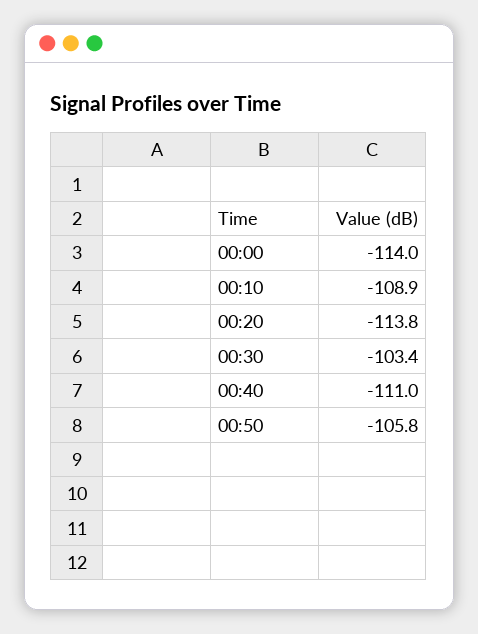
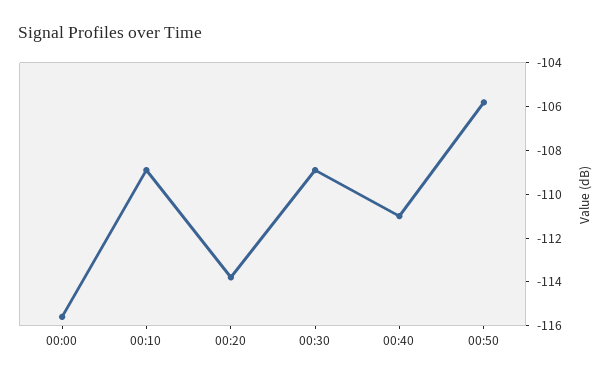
  {
-   "00:00": -114,
+   "00:00": -115.5,
    "00:10": -108.9,
    "00:20": -113.8,
-   "00:30": -103.4,
+   "00:30": -109,
    "00:40": -111,
    "00:50": -105.8
  }

